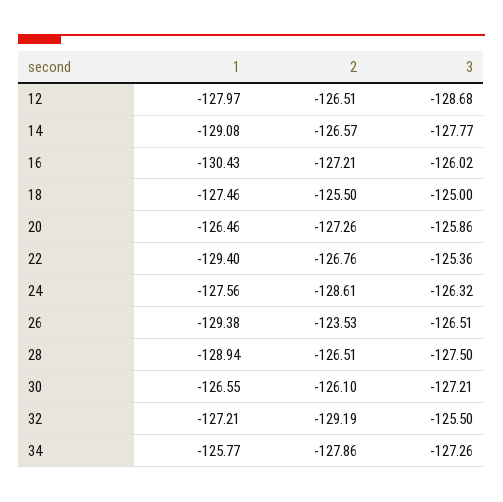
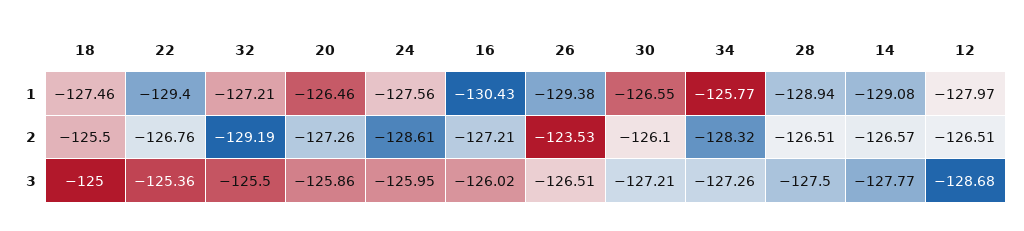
  {
    "1": {
      "12": -127.97,
      "14": -129.08,
      "16": -130.43,
      "18": -127.46,
      "20": -126.46,
      "22": -129.4,
      "24": -127.56,
      "26": -129.38,
      "28": -128.94,
      "30": -126.55,
      "32": -127.21,
      "34": -125.77
    },
    "2": {
      "12": -126.51,
      "14": -126.57,
      "16": -127.21,
      "18": -125.5,
      "20": -127.26,
      "22": -126.76,
      "24": -128.61,
      "26": -123.53,
      "28": -126.51,
      "30": -126.1,
      "32": -129.19,
-     "34": -127.86
+     "34": -128.32
    },
    "3": {
      "12": -128.68,
      "14": -127.77,
      "16": -126.02,
      "18": -125,
      "20": -125.86,
      "22": -125.36,
-     "24": -126.32,
+     "24": -125.95,
      "26": -126.51,
      "28": -127.5,
      "30": -127.21,
      "32": -125.5,
      "34": -127.26
    }
  }

